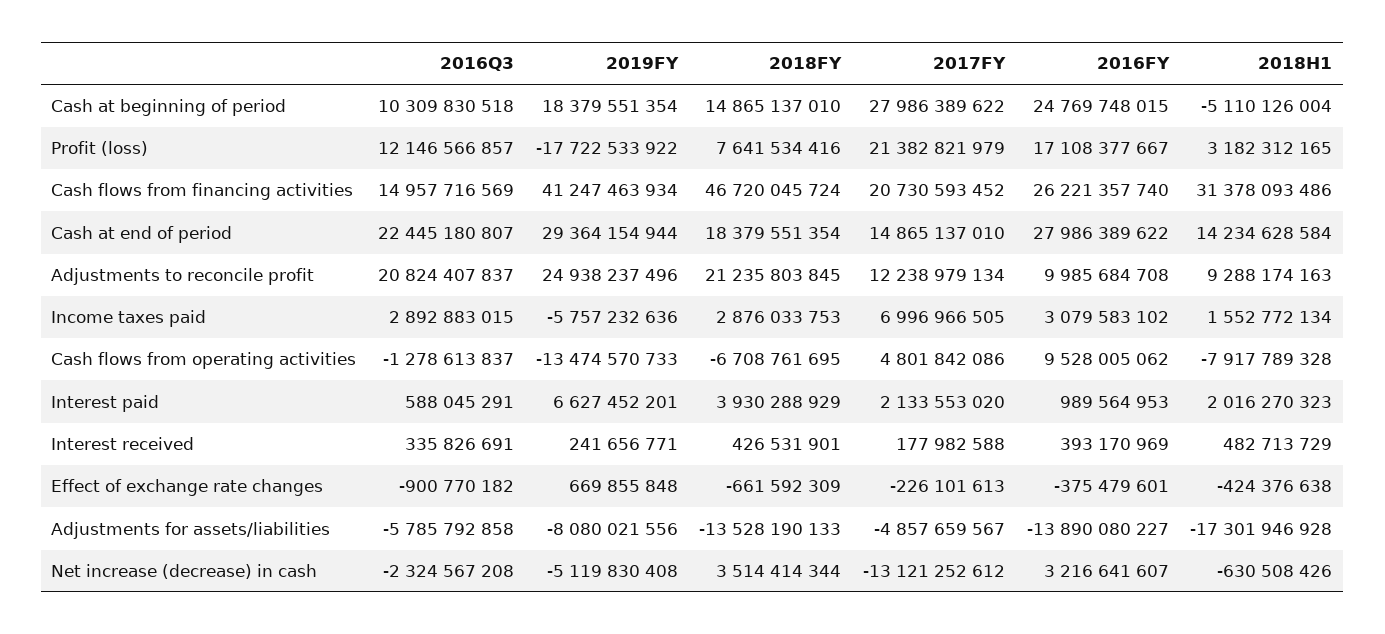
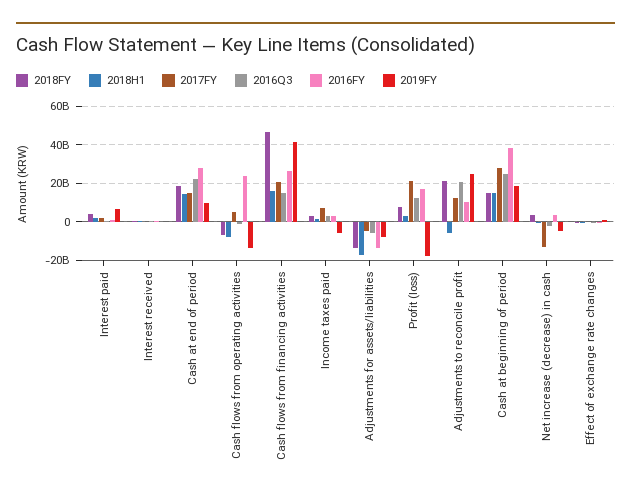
  {
    "2016Q3": {
-     "Cash at beginning of period": 10309830518,
+     "Cash at beginning of period": 25000000000,
      "Profit (loss)": 12146566857,
      "Cash flows from financing activities": 14957716569,
      "Cash at end of period": 22445180807,
      "Adjustments to reconcile profit": 20824407837,
      "Income taxes paid": 2892883015,
      "Cash flows from operating activities": -1278613837,
      "Interest paid": 588045291,
      "Interest received": 335826691,
      "Effect of exchange rate changes": -900770182,
      "Adjustments for assets/liabilities": -5785792858,
      "Net increase (decrease) in cash": -2324567208
    },
    "2019FY": {
      "Cash at beginning of period": 18379551354,
      "Profit (loss)": -17722533922,
      "Cash flows from financing activities": 41247463934,
-     "Cash at end of period": 29364154944,
+     "Cash at end of period": 10000000000,
      "Adjustments to reconcile profit": 24938237496,
      "Income taxes paid": -5757232636,
      "Cash flows from operating activities": -13474570733,
      "Interest paid": 6627452201,
      "Interest received": 241656771,
      "Effect of exchange rate changes": 669855848,
      "Adjustments for assets/liabilities": -8080021556,
      "Net increase (decrease) in cash": -5119830408
    },
    "2018FY": {
      "Cash at beginning of period": 14865137010,
      "Profit (loss)": 7641534416,
      "Cash flows from financing activities": 46720045724,
      "Cash at end of period": 18379551354,
      "Adjustments to reconcile profit": 21235803845,
      "Income taxes paid": 2876033753,
      "Cash flows from operating activities": -6708761695,
      "Interest paid": 3930288929,
      "Interest received": 426531901,
      "Effect of exchange rate changes": -661592309,
      "Adjustments for assets/liabilities": -13528190133,
      "Net increase (decrease) in cash": 3514414344
    },
    "2017FY": {
      "Cash at beginning of period": 27986389622,
      "Profit (loss)": 21382821979,
      "Cash flows from financing activities": 20730593452,
      "Cash at end of period": 14865137010,
      "Adjustments to reconcile profit": 12238979134,
      "Income taxes paid": 6996966505,
      "Cash flows from operating activities": 4801842086,
      "Interest paid": 2133553020,
      "Interest received": 177982588,
      "Effect of exchange rate changes": -226101613,
      "Adjustments for assets/liabilities": -4857659567,
      "Net increase (decrease) in cash": -13121252612
    },
    "2016FY": {
-     "Cash at beginning of period": 24769748015,
+     "Cash at beginning of period": 40000000000,
      "Profit (loss)": 17108377667,
      "Cash flows from financing activities": 26221357740,
      "Cash at end of period": 27986389622,
      "Adjustments to reconcile profit": 9985684708,
      "Income taxes paid": 3079583102,
-     "Cash flows from operating activities": 9528005062,
+     "Cash flows from operating activities": 25000000000,
      "Interest paid": 989564953,
      "Interest received": 393170969,
      "Effect of exchange rate changes": -375479601,
      "Adjustments for assets/liabilities": -13890080227,
      "Net increase (decrease) in cash": 3216641607
    },
    "2018H1": {
-     "Cash at beginning of period": -5110126004,
+     "Cash at beginning of period": 15000000000,
      "Profit (loss)": 3182312165,
-     "Cash flows from financing activities": 31378093486,
+     "Cash flows from financing activities": 15000000000,
      "Cash at end of period": 14234628584,
-     "Adjustments to reconcile profit": 9288174163,
+     "Adjustments to reconcile profit": -5000000000,
      "Income taxes paid": 1552772134,
      "Cash flows from operating activities": -7917789328,
      "Interest paid": 2016270323,
      "Interest received": 482713729,
      "Effect of exchange rate changes": -424376638,
      "Adjustments for assets/liabilities": -17301946928,
      "Net increase (decrease) in cash": -630508426
    }
  }

